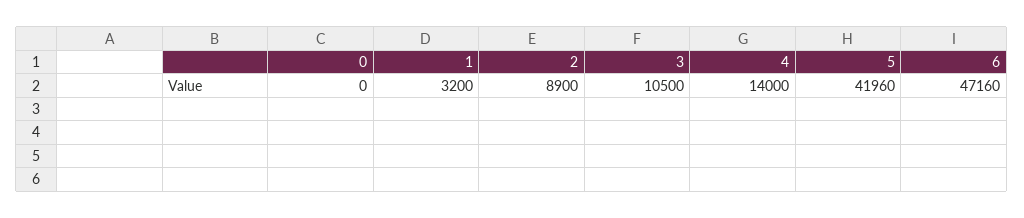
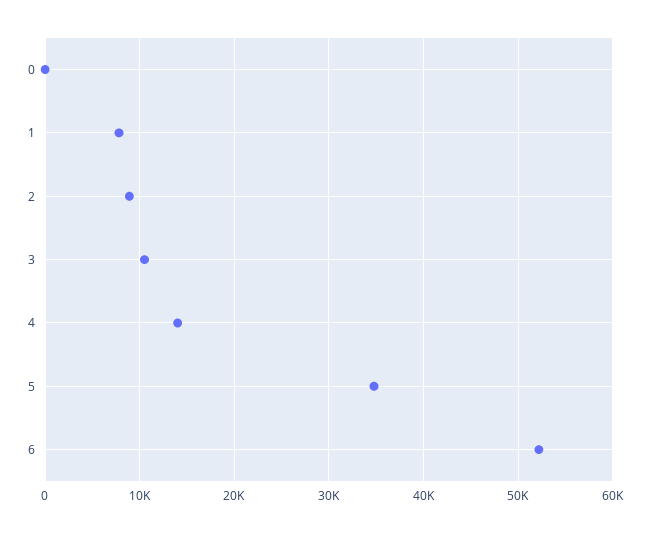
  {
    "0": 0,
-   "1": 3200,
+   "1": 8000,
    "2": 8900,
    "3": 10500,
    "4": 14000,
-   "5": 41960,
+   "5": 35000,
-   "6": 47160
+   "6": 52000
  }

